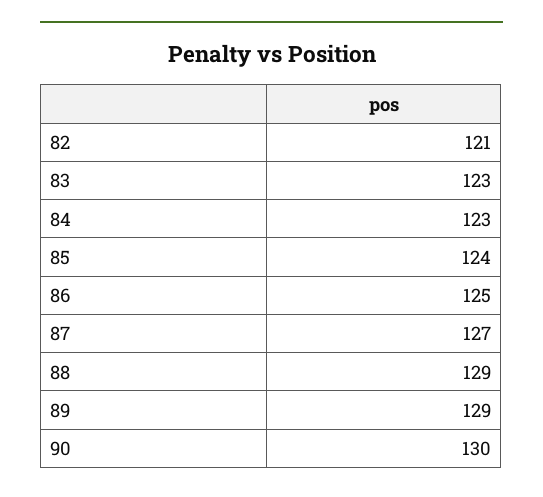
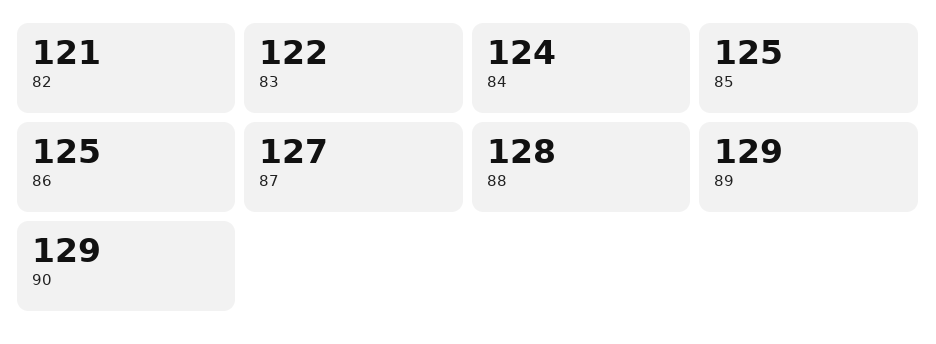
  {
    "82": 121,
-   "83": 123,
+   "83": 122,
-   "84": 123,
+   "84": 124,
-   "85": 124,
+   "85": 125,
    "86": 125,
    "87": 127,
-   "88": 129,
+   "88": 128,
    "89": 129,
-   "90": 130
+   "90": 129
  }

